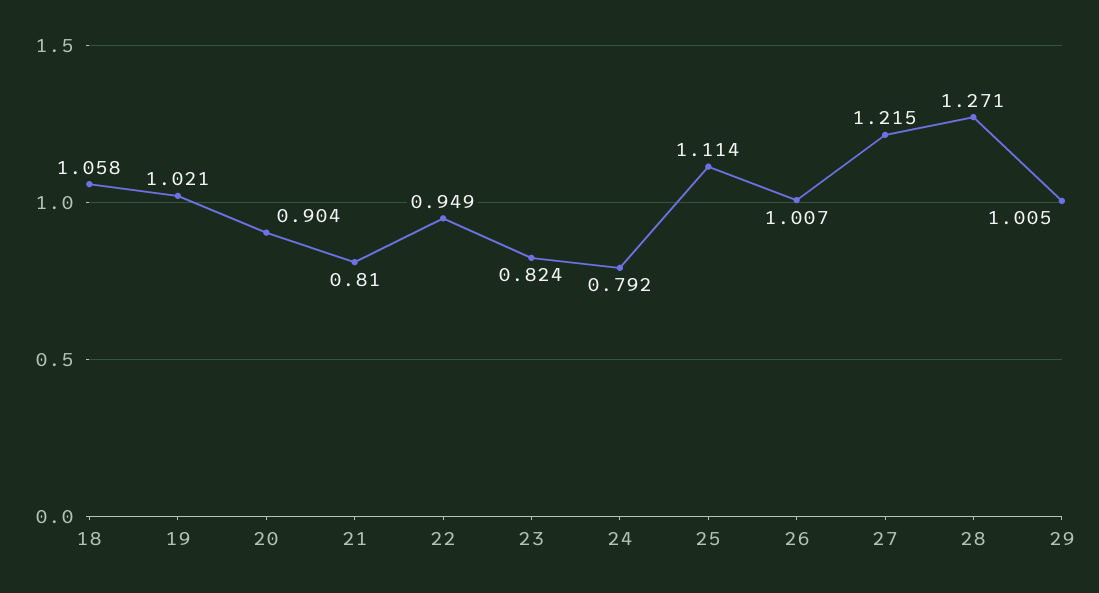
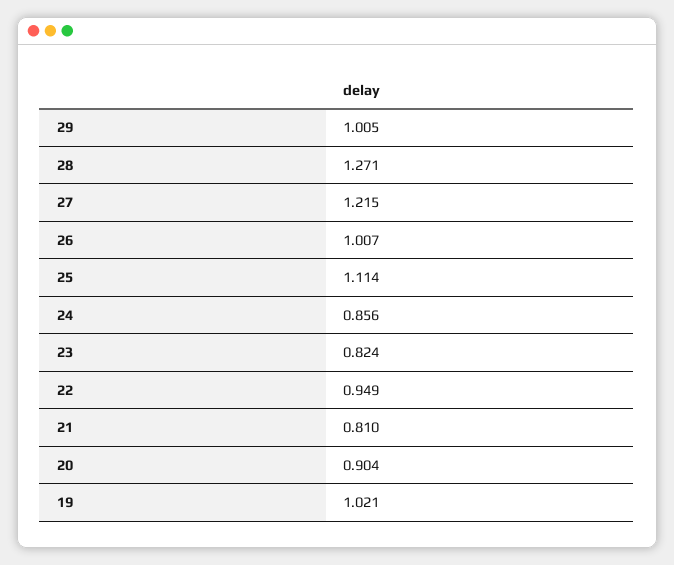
  {
-   "18": 1.058,
    "19": 1.021,
    "20": 0.904,
    "21": 0.81,
    "22": 0.949,
    "23": 0.824,
-   "24": 0.792,
+   "24": 0.856,
    "25": 1.114,
    "26": 1.007,
    "27": 1.215,
    "28": 1.271,
    "29": 1.005
  }

